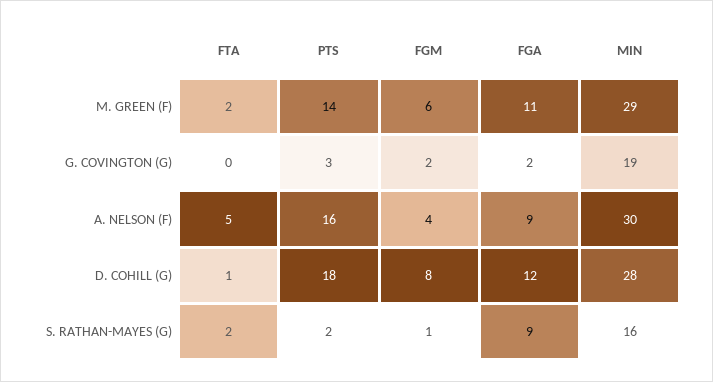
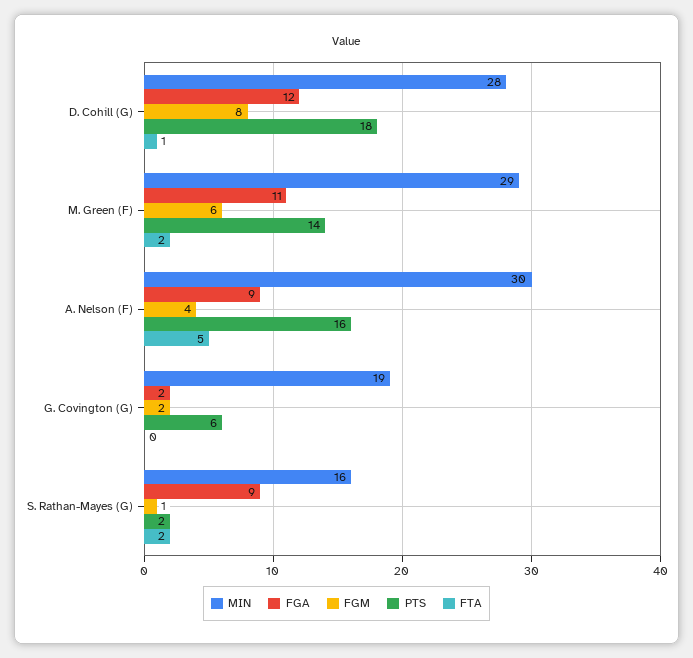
  {
    "FTA": {
      "M. GREEN (F)": 2,
      "G. COVINGTON (G)": 0,
      "A. NELSON (F)": 5,
      "D. COHILL (G)": 1,
      "S. RATHAN-MAYES (G)": 2
    },
    "PTS": {
      "M. GREEN (F)": 14,
-     "G. COVINGTON (G)": 3,
+     "G. COVINGTON (G)": 6,
      "A. NELSON (F)": 16,
      "D. COHILL (G)": 18,
      "S. RATHAN-MAYES (G)": 2
    },
    "FGM": {
      "M. GREEN (F)": 6,
      "G. COVINGTON (G)": 2,
      "A. NELSON (F)": 4,
      "D. COHILL (G)": 8,
      "S. RATHAN-MAYES (G)": 1
    },
    "FGA": {
      "M. GREEN (F)": 11,
      "G. COVINGTON (G)": 2,
      "A. NELSON (F)": 9,
      "D. COHILL (G)": 12,
      "S. RATHAN-MAYES (G)": 9
    },
    "MIN": {
      "M. GREEN (F)": 29,
      "G. COVINGTON (G)": 19,
      "A. NELSON (F)": 30,
      "D. COHILL (G)": 28,
      "S. RATHAN-MAYES (G)": 16
    }
  }

